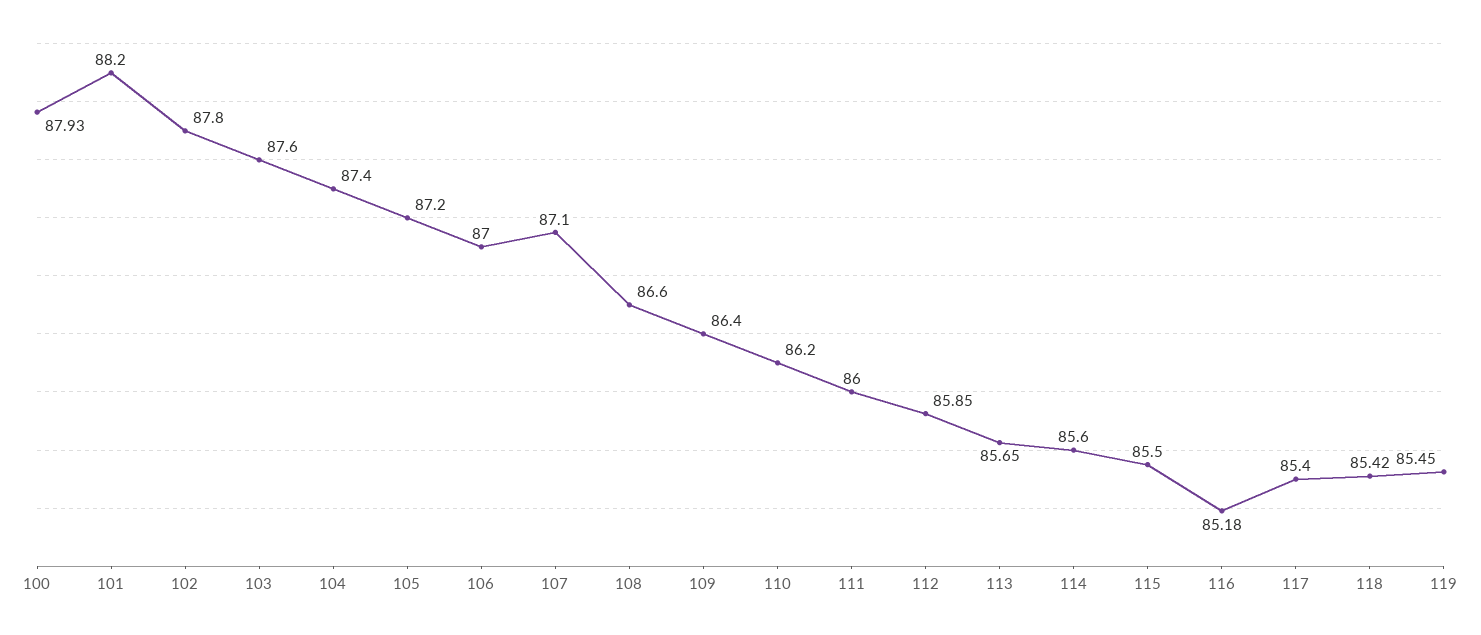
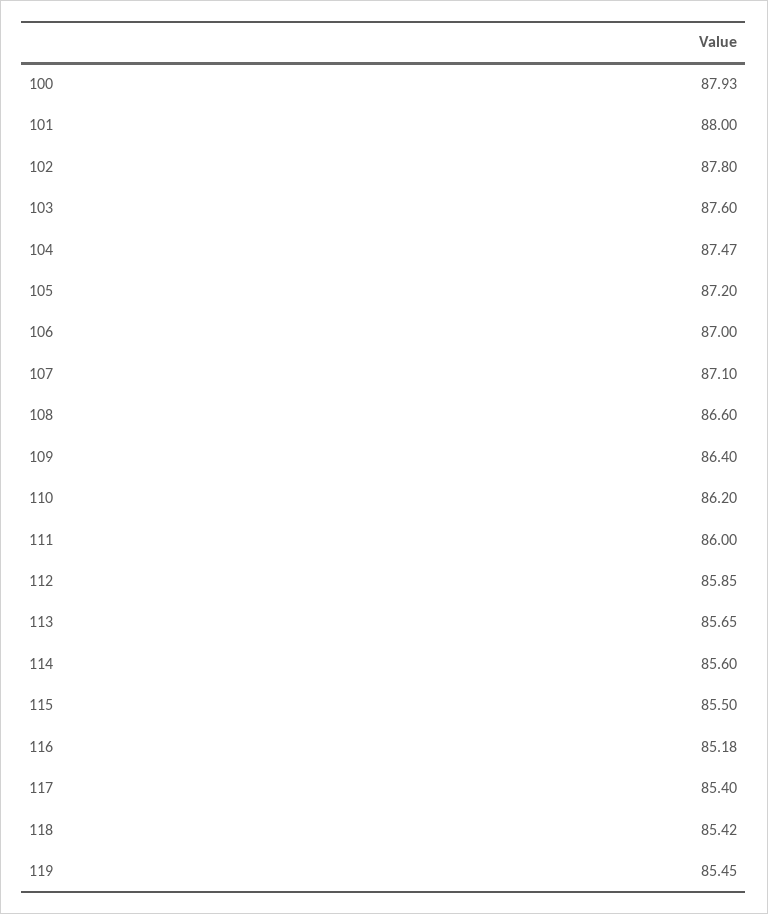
  {
    "100": 87.93,
-   "101": 88.2,
+   "101": 88,
    "102": 87.8,
    "103": 87.6,
-   "104": 87.4,
+   "104": 87.47,
    "105": 87.2,
    "106": 87,
    "107": 87.1,
    "108": 86.6,
    "109": 86.4,
    "110": 86.2,
    "111": 86,
    "112": 85.85,
    "113": 85.65,
    "114": 85.6,
    "115": 85.5,
    "116": 85.18,
    "117": 85.4,
    "118": 85.42,
    "119": 85.45
  }

